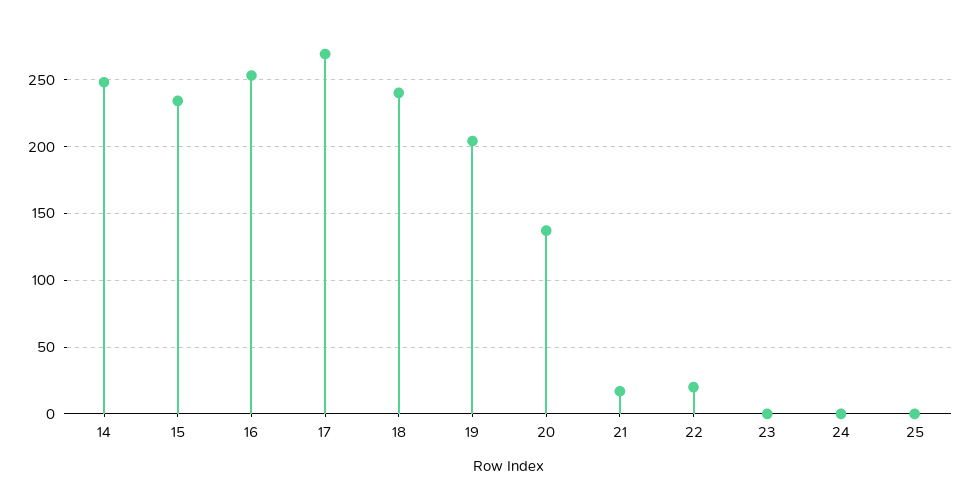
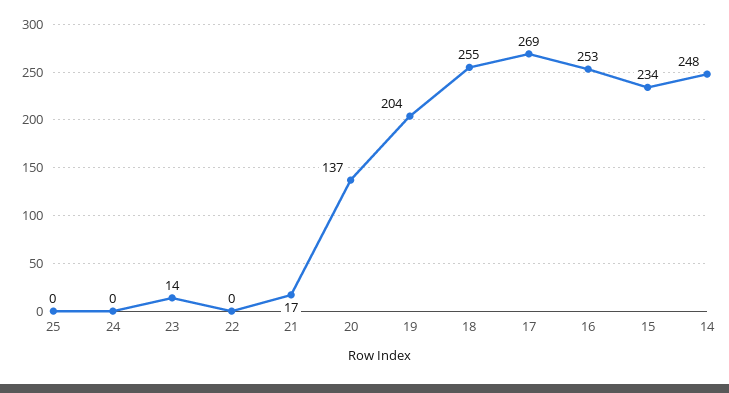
  {
    "14": 248,
    "15": 234,
    "16": 253,
    "17": 269,
-   "18": 240,
+   "18": 255,
    "19": 204,
    "20": 137,
    "21": 17,
-   "22": 20,
+   "22": 0,
-   "23": 0,
+   "23": 14,
    "24": 0,
    "25": 0
  }

